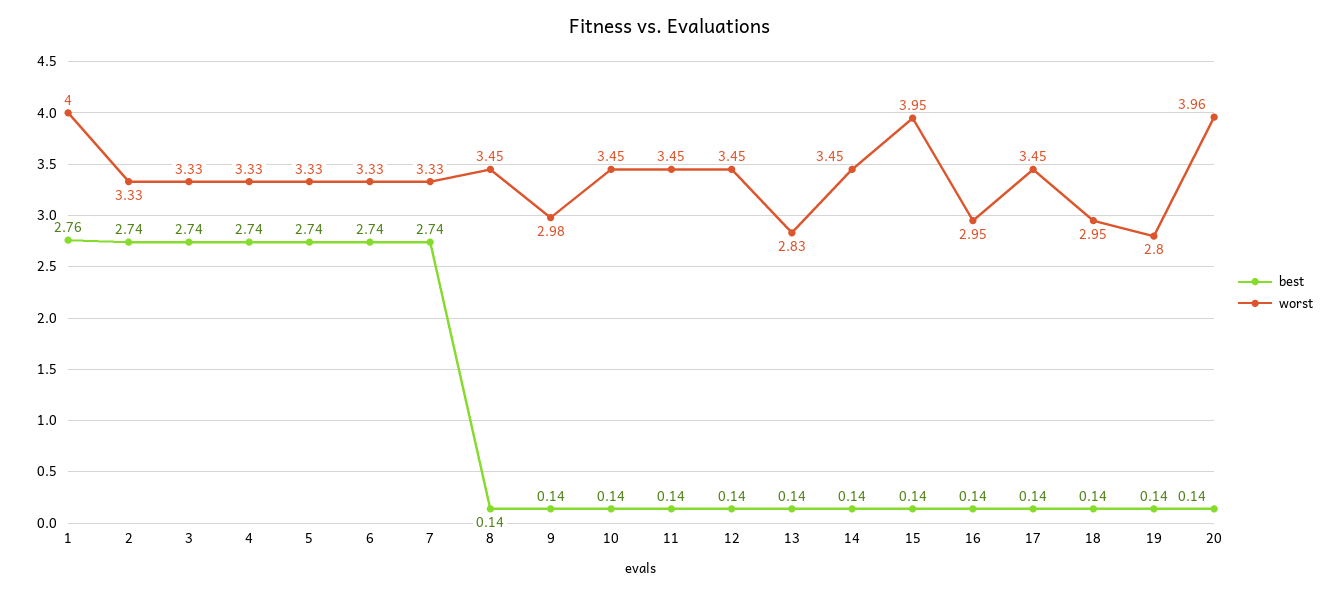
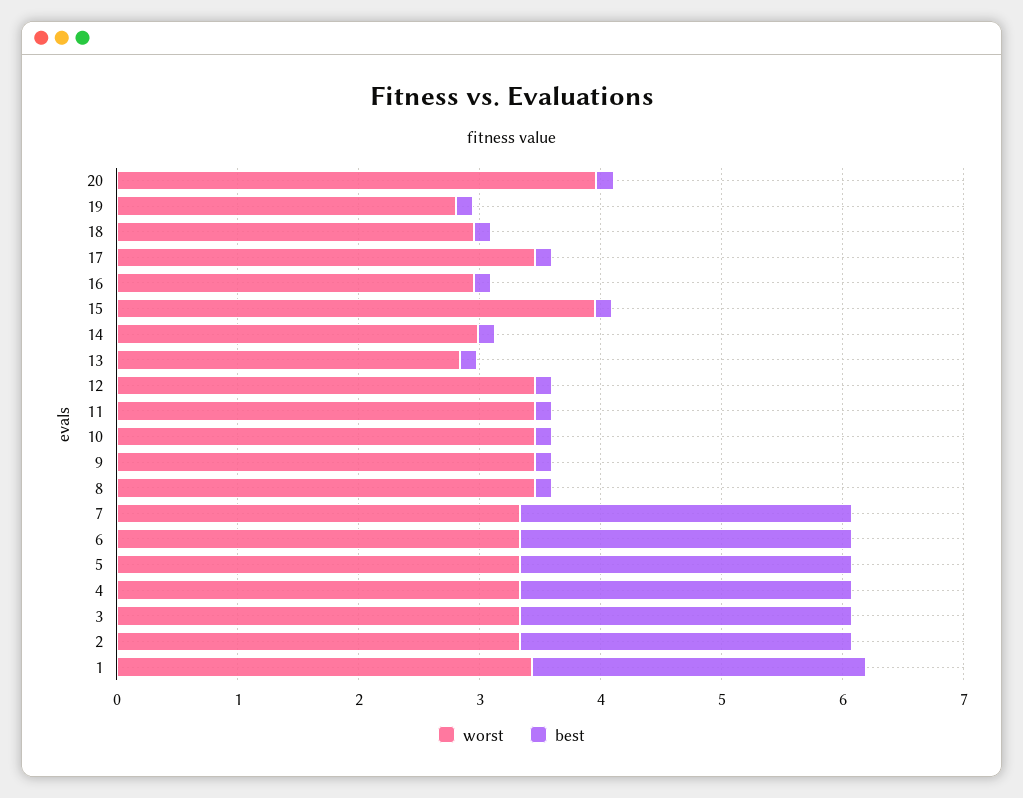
  {
    "best": {
      "1": 2.76,
      "2": 2.74,
      "3": 2.74,
      "4": 2.74,
      "5": 2.74,
      "6": 2.74,
      "7": 2.74,
      "8": 0.14,
      "9": 0.14,
      "10": 0.14,
      "11": 0.14,
      "12": 0.14,
      "13": 0.14,
      "14": 0.14,
      "15": 0.14,
      "16": 0.14,
      "17": 0.14,
      "18": 0.14,
      "19": 0.14,
      "20": 0.14
    },
    "worst": {
-     "1": 4,
+     "1": 3.4,
      "2": 3.33,
      "3": 3.33,
      "4": 3.33,
      "5": 3.33,
      "6": 3.33,
      "7": 3.33,
      "8": 3.45,
-     "9": 2.98,
+     "9": 3.4,
      "10": 3.45,
      "11": 3.45,
      "12": 3.45,
      "13": 2.83,
-     "14": 3.45,
+     "14": 3,
      "15": 3.95,
      "16": 2.95,
      "17": 3.45,
      "18": 2.95,
      "19": 2.8,
      "20": 3.96
    }
  }

